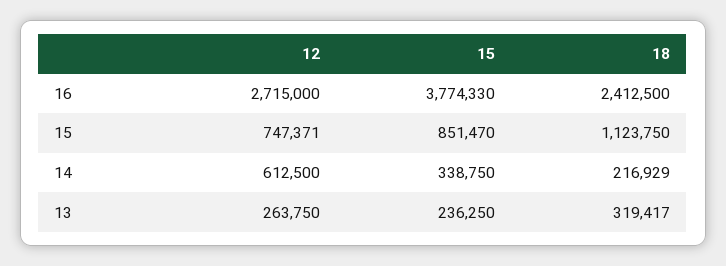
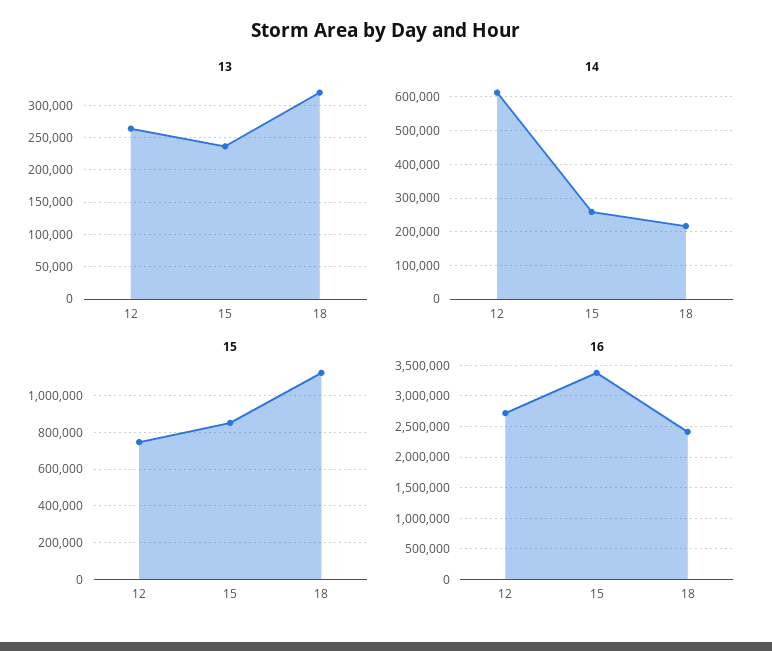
  {
    "16": {
      "12": 2715000,
-     "15": 3774330,
+     "15": 3400000,
      "18": 2412500
    },
    "15": {
      "12": 747371,
      "15": 851470,
      "18": 1123750
    },
    "14": {
      "12": 612500,
-     "15": 338750,
+     "15": 260000,
      "18": 216929
    },
    "13": {
      "12": 263750,
      "15": 236250,
      "18": 319417
    }
  }

